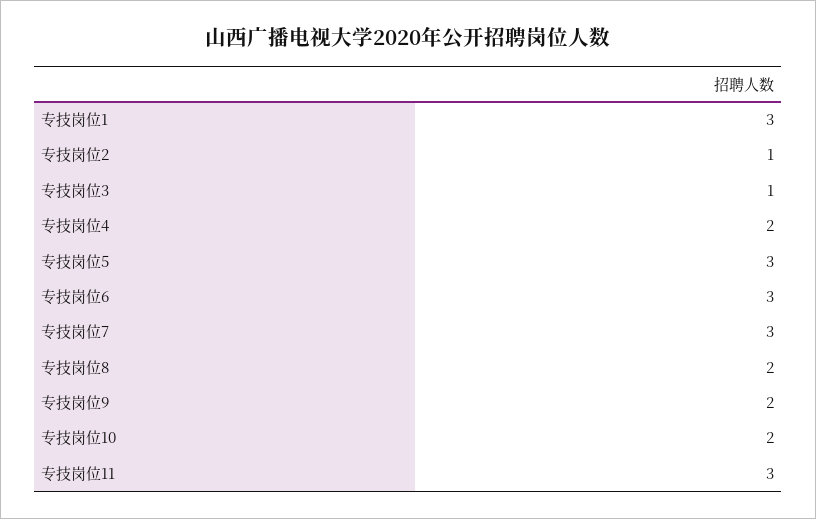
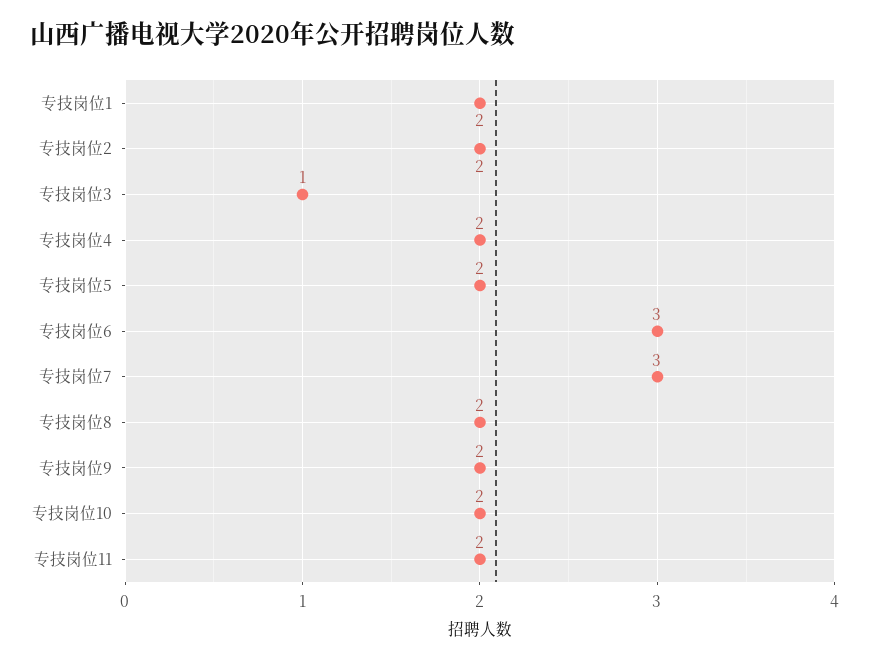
  {
-   "专技岗位1": 3,
+   "专技岗位1": 2,
-   "专技岗位2": 1,
+   "专技岗位2": 2,
    "专技岗位3": 1,
    "专技岗位4": 2,
-   "专技岗位5": 3,
+   "专技岗位5": 2,
    "专技岗位6": 3,
    "专技岗位7": 3,
    "专技岗位8": 2,
    "专技岗位9": 2,
    "专技岗位10": 2,
-   "专技岗位11": 3
+   "专技岗位11": 2
  }

